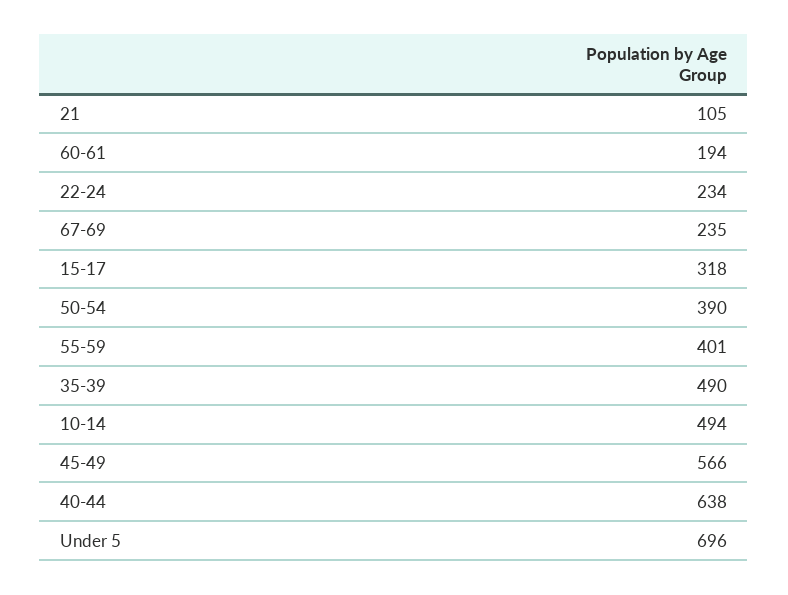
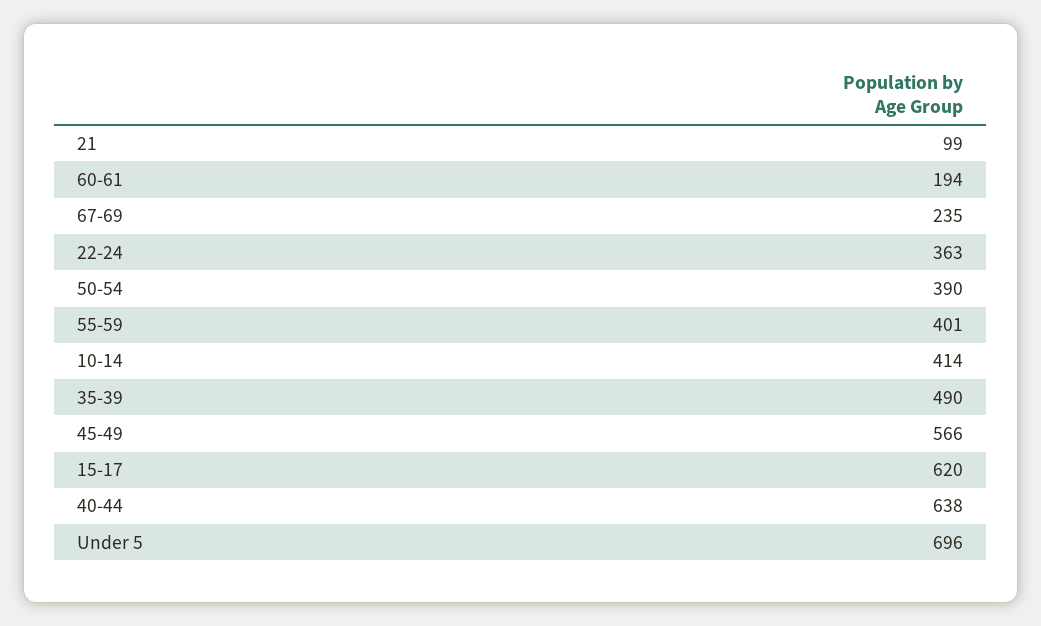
  {
-   "21": 105,
+   "21": 99,
    "60-61": 194,
-   "22-24": 234,
+   "22-24": 363,
    "67-69": 235,
-   "15-17": 318,
+   "15-17": 620,
    "50-54": 390,
    "55-59": 401,
    "35-39": 490,
-   "10-14": 494,
+   "10-14": 414,
    "45-49": 566,
    "40-44": 638,
    "Under 5": 696
  }

